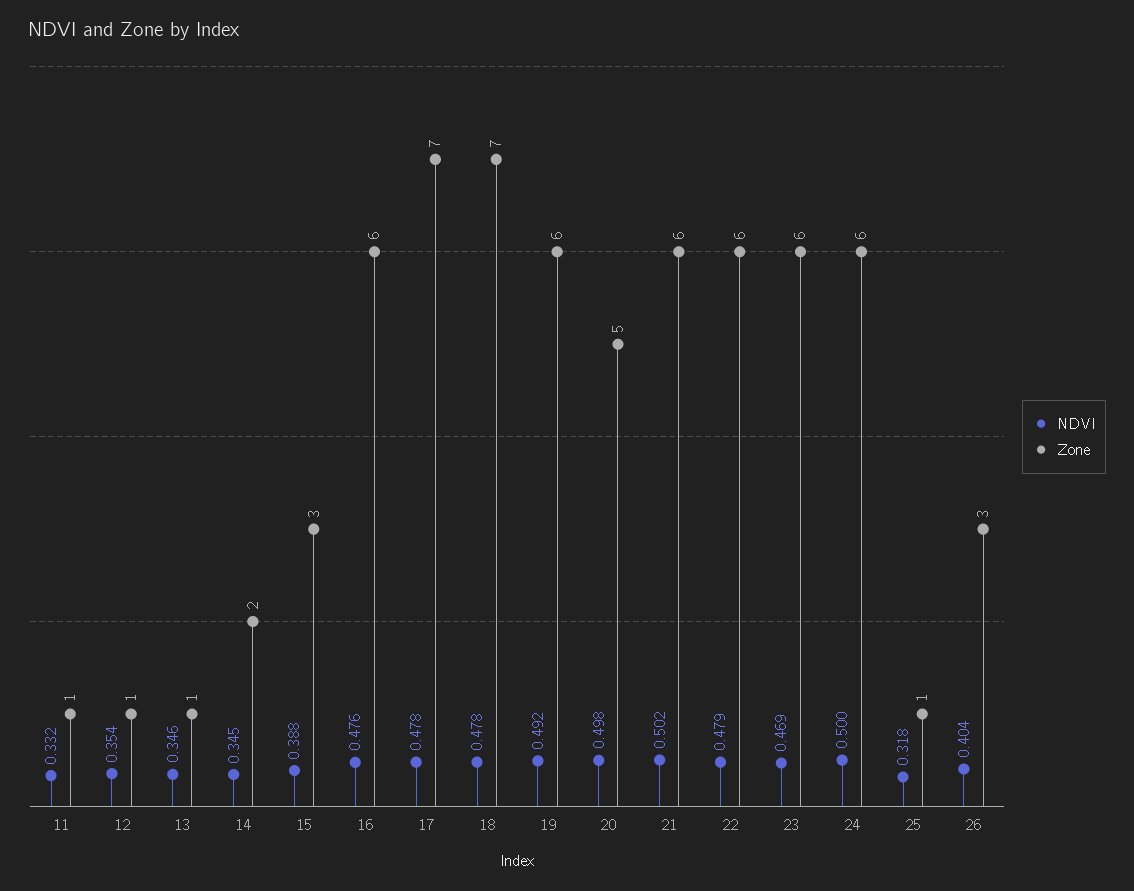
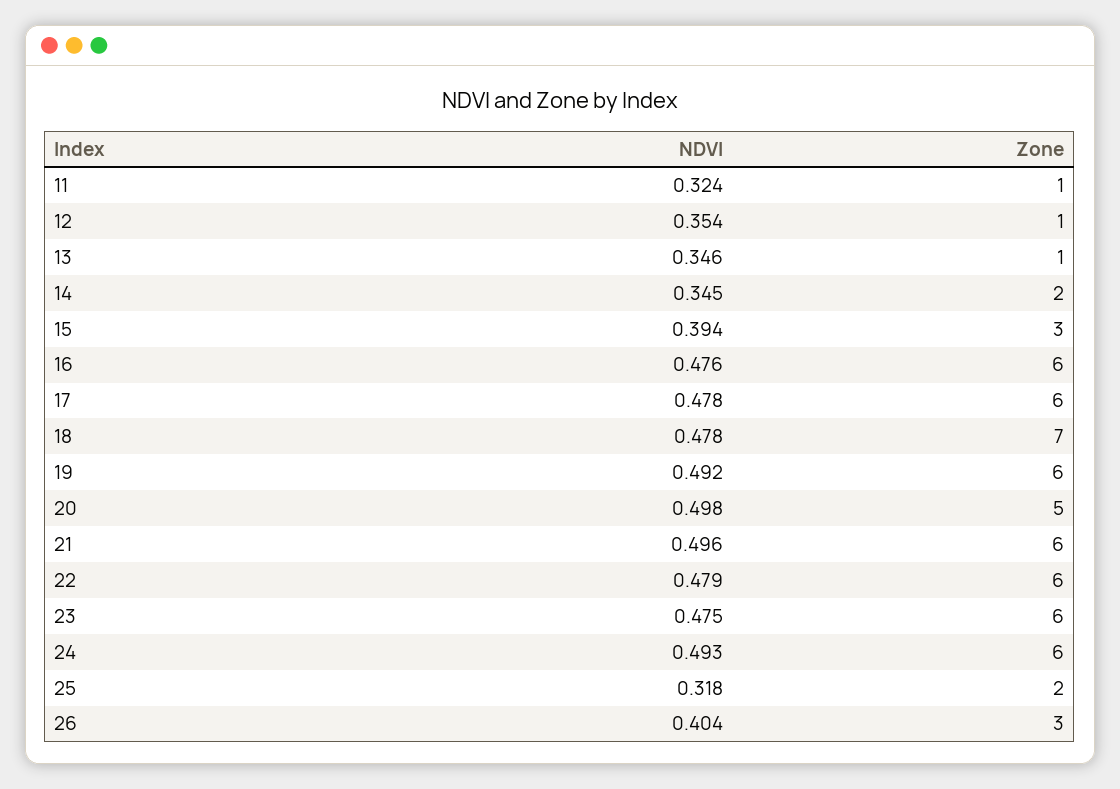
  {
    "NDVI": {
-     "11": 0.332,
+     "11": 0.324,
      "12": 0.354,
      "13": 0.346,
      "14": 0.345,
-     "15": 0.388,
+     "15": 0.394,
      "16": 0.476,
      "17": 0.478,
      "18": 0.478,
      "19": 0.492,
      "20": 0.498,
-     "21": 0.502,
+     "21": 0.496,
      "22": 0.479,
-     "23": 0.469,
+     "23": 0.475,
-     "24": 0.5,
+     "24": 0.493,
      "25": 0.318,
      "26": 0.404
    },
    "Zone": {
      "11": 1,
      "12": 1,
      "13": 1,
      "14": 2,
      "15": 3,
      "16": 6,
-     "17": 7,
+     "17": 6,
      "18": 7,
      "19": 6,
      "20": 5,
      "21": 6,
      "22": 6,
      "23": 6,
      "24": 6,
-     "25": 1,
+     "25": 2,
      "26": 3
    }
  }

